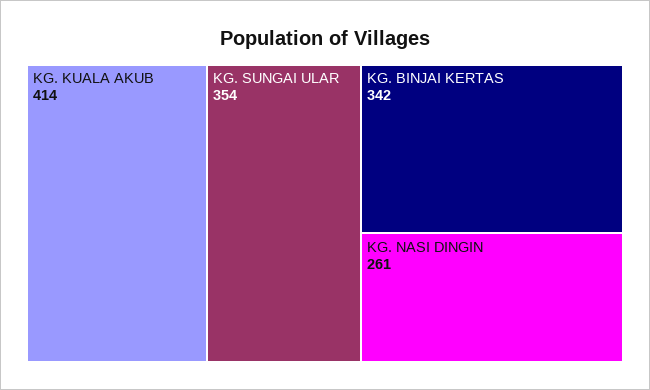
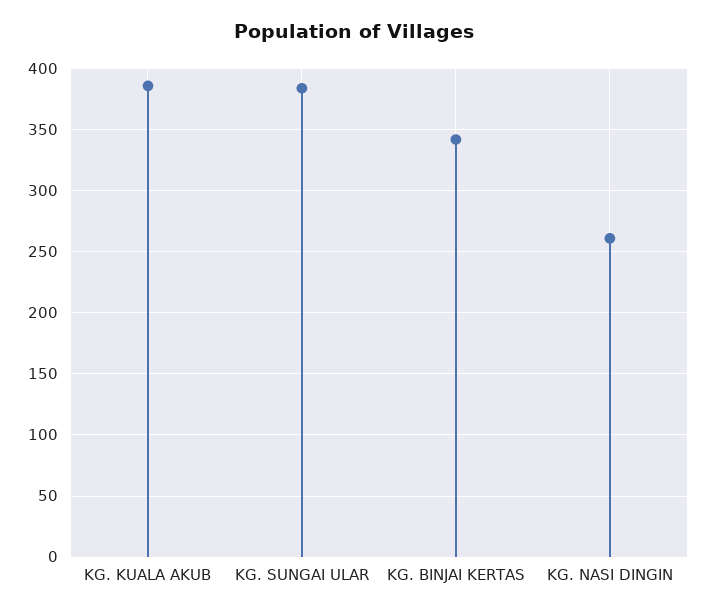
  {
-   "KG. KUALA AKUB": 414,
+   "KG. KUALA AKUB": 385,
-   "KG. SUNGAI ULAR": 354,
+   "KG. SUNGAI ULAR": 385,
    "KG. BINJAI KERTAS": 342,
    "KG. NASI DINGIN": 261
  }

